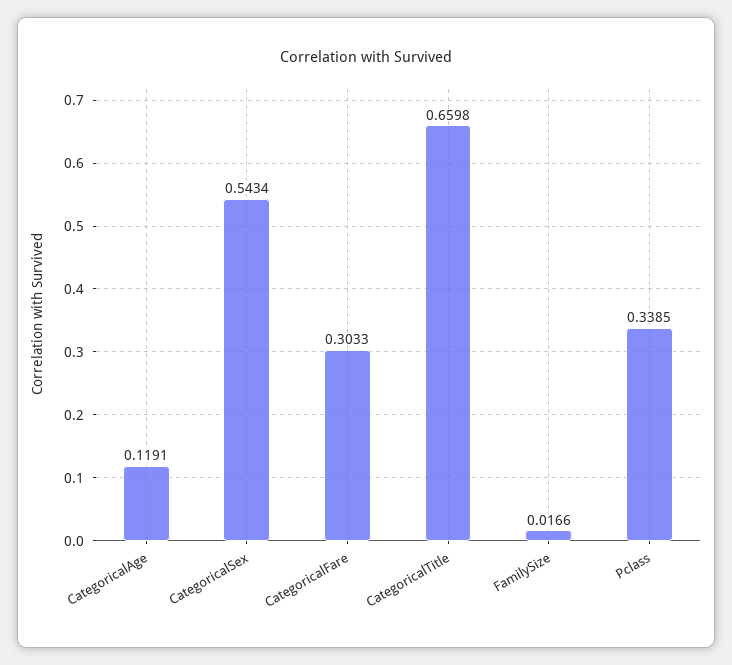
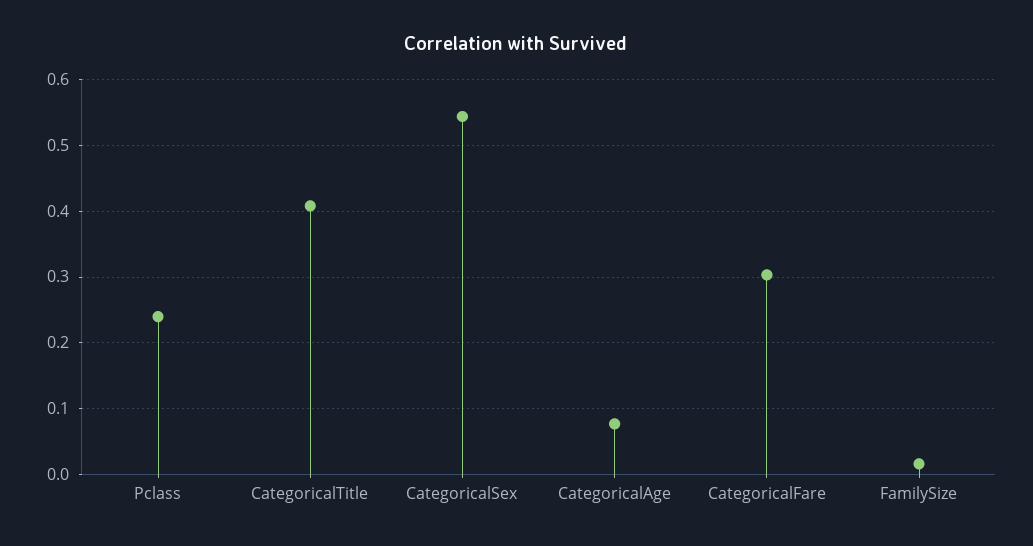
  {
-   "CategoricalAge": 0.1191,
+   "CategoricalAge": 0.08,
    "CategoricalSex": 0.5434,
    "CategoricalFare": 0.3033,
-   "CategoricalTitle": 0.6598,
+   "CategoricalTitle": 0.41,
    "FamilySize": 0.0166,
-   "Pclass": 0.3385
+   "Pclass": 0.24
  }

